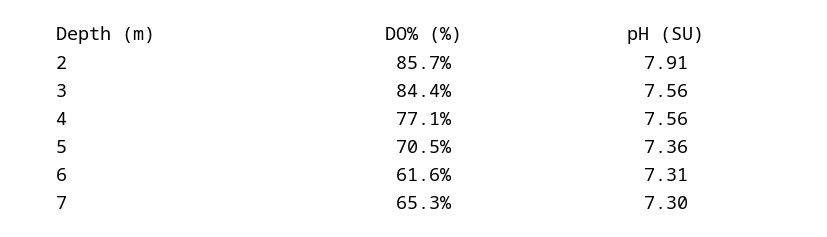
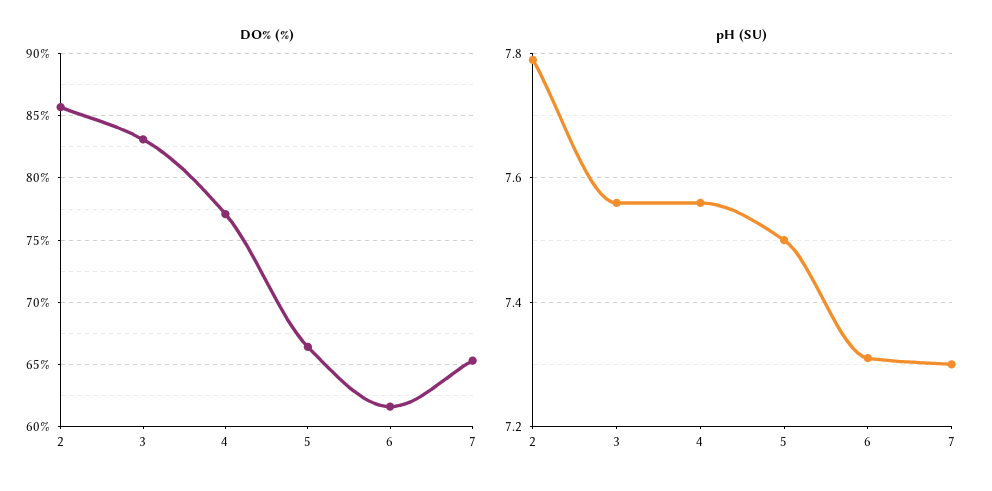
  {
    "DO% (%)": {
      "2": 85.7,
-     "3": 84.4,
+     "3": 83,
      "4": 77.1,
-     "5": 70.5,
+     "5": 66.5,
      "6": 61.6,
      "7": 65.3
    },
    "pH (SU)": {
-     "2": 7.91,
+     "2": 7.8,
      "3": 7.56,
      "4": 7.56,
-     "5": 7.36,
+     "5": 7.5,
      "6": 7.31,
      "7": 7.3
    }
  }

